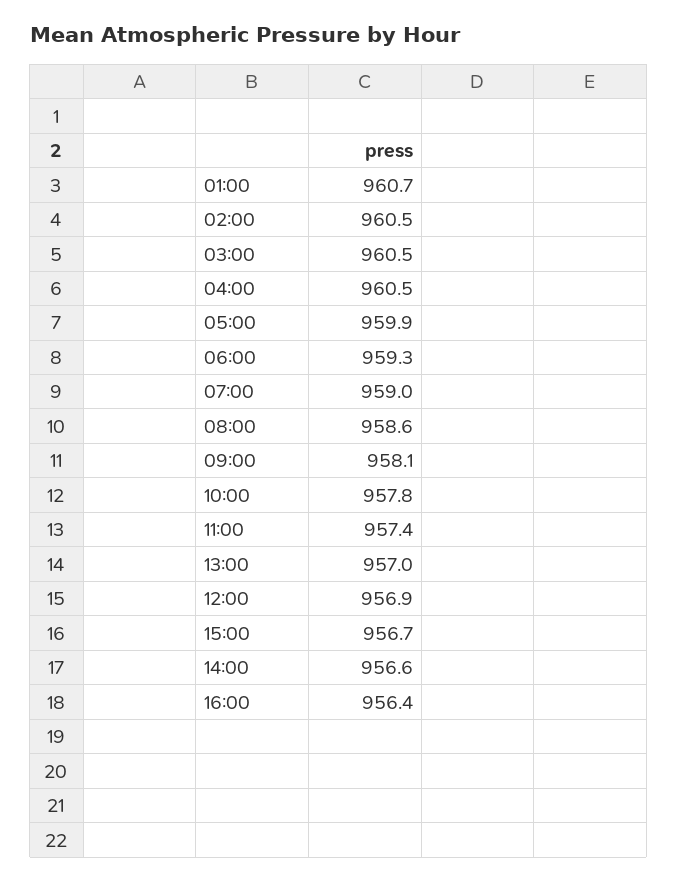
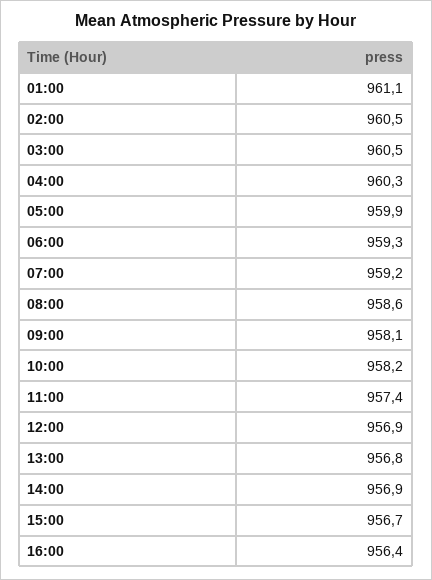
  {
-   "01:00": 960.7,
+   "01:00": 961.1,
    "02:00": 960.5,
    "03:00": 960.5,
-   "04:00": 960.5,
+   "04:00": 960.3,
    "05:00": 959.9,
    "06:00": 959.3,
-   "07:00": 959,
+   "07:00": 959.2,
    "08:00": 958.6,
    "09:00": 958.1,
-   "10:00": 957.8,
+   "10:00": 958.2,
    "11:00": 957.4,
-   "13:00": 957,
+   "13:00": 956.8,
    "12:00": 956.9,
    "15:00": 956.7,
-   "14:00": 956.6,
+   "14:00": 956.9,
    "16:00": 956.4
  }

